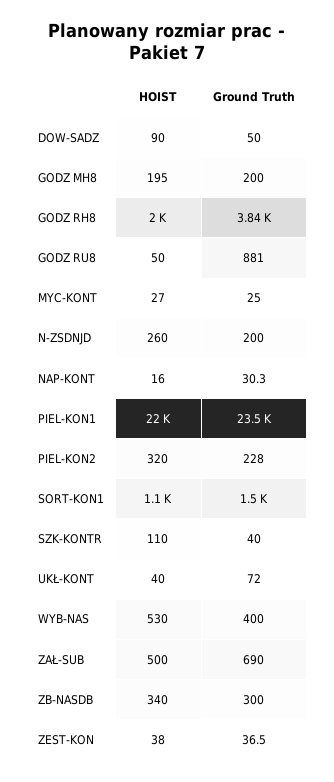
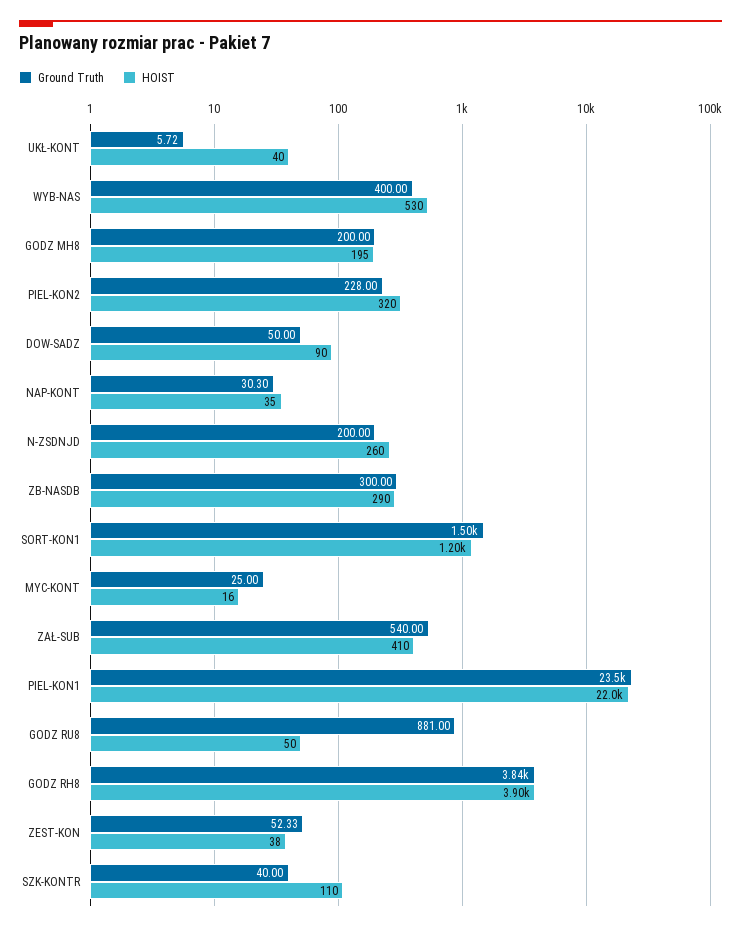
  {
    "HOIST": {
      "DOW-SADZ": 90,
      "GODZ MH8": 195,
-     "GODZ RH8": 2000,
+     "GODZ RH8": 3900,
      "GODZ RU8": 50,
-     "MYC-KONT": 27,
+     "MYC-KONT": 16,
      "N-ZSDNJD": 260,
-     "NAP-KONT": 16,
+     "NAP-KONT": 35,
      "PIEL-KON1": 22000,
      "PIEL-KON2": 320,
-     "SORT-KON1": 1100,
+     "SORT-KON1": 1200,
      "SZK-KONTR": 110,
      "UKŁ-KONT": 40,
      "WYB-NAS": 530,
-     "ZAŁ-SUB": 500,
+     "ZAŁ-SUB": 410,
-     "ZB-NASDB": 340,
+     "ZB-NASDB": 290,
      "ZEST-KON": 38
    },
    "Ground Truth": {
      "DOW-SADZ": 50,
      "GODZ MH8": 200,
      "GODZ RH8": 3840,
      "GODZ RU8": 881,
      "MYC-KONT": 25,
      "N-ZSDNJD": 200,
      "NAP-KONT": 30.3,
      "PIEL-KON1": 23500,
      "PIEL-KON2": 228,
      "SORT-KON1": 1500,
      "SZK-KONTR": 40,
-     "UKŁ-KONT": 72,
+     "UKŁ-KONT": 5.72,
      "WYB-NAS": 400,
-     "ZAŁ-SUB": 690,
+     "ZAŁ-SUB": 540,
      "ZB-NASDB": 300,
-     "ZEST-KON": 36.5
+     "ZEST-KON": 52.33
    }
  }

